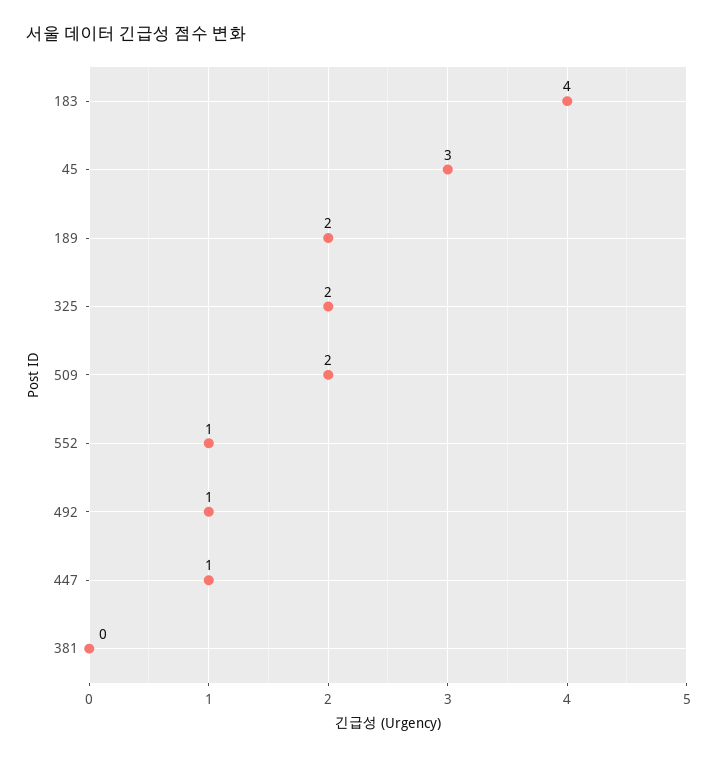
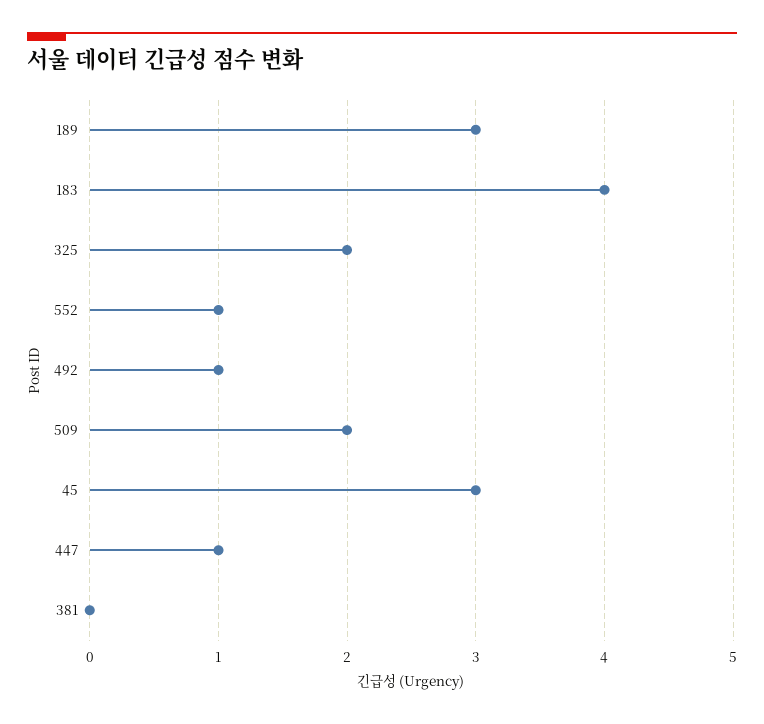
  {
    "183": 4,
    "45": 3,
-   "189": 2,
+   "189": 3,
    "325": 2,
    "509": 2,
    "552": 1,
    "492": 1,
    "447": 1,
    "381": 0
  }

